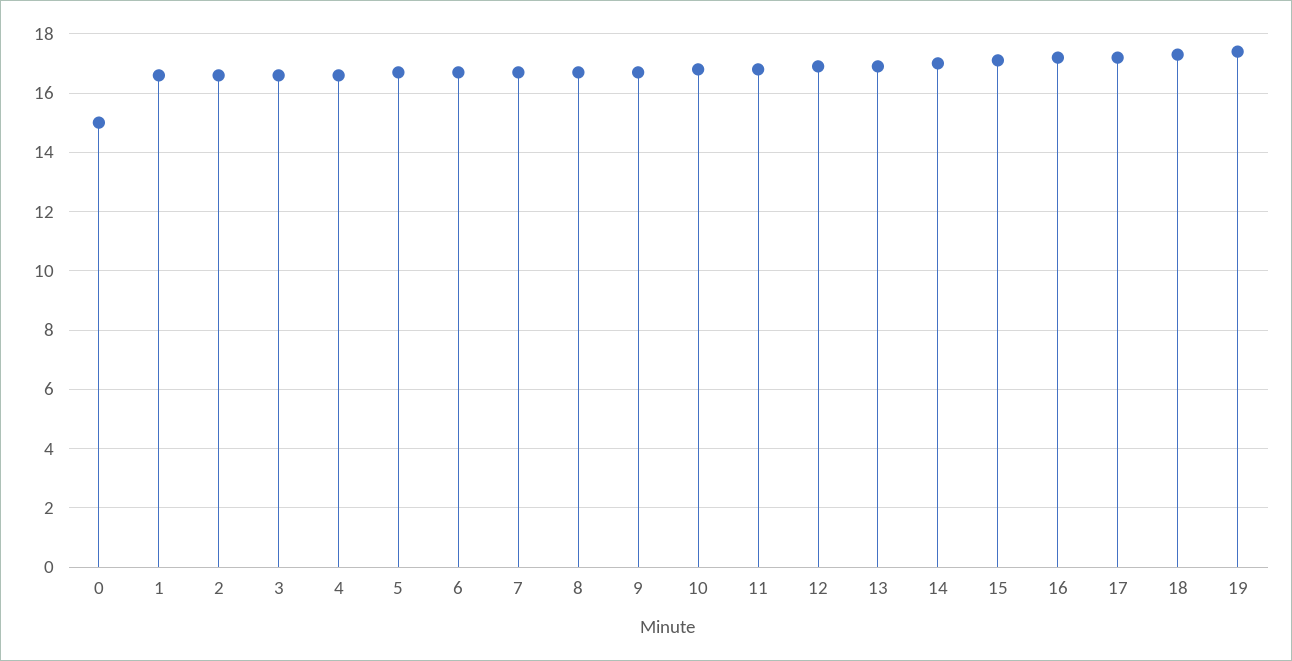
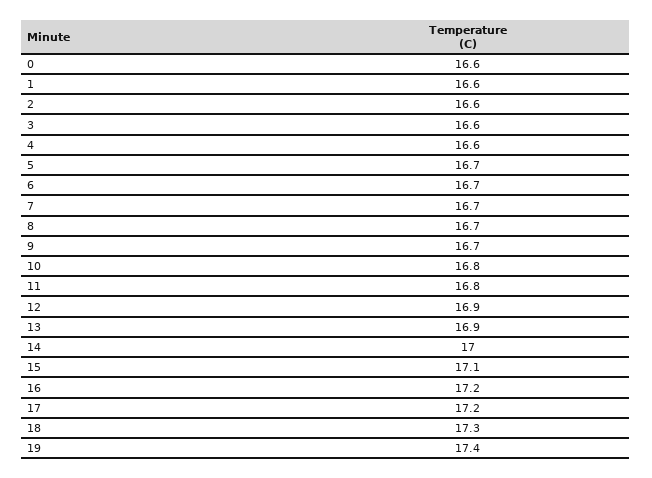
  {
-   "0": 15,
+   "0": 16.6,
    "1": 16.6,
    "2": 16.6,
    "3": 16.6,
    "4": 16.6,
    "5": 16.7,
    "6": 16.7,
    "7": 16.7,
    "8": 16.7,
    "9": 16.7,
    "10": 16.8,
    "11": 16.8,
    "12": 16.9,
    "13": 16.9,
    "14": 17,
    "15": 17.1,
    "16": 17.2,
    "17": 17.2,
    "18": 17.3,
    "19": 17.4
  }

